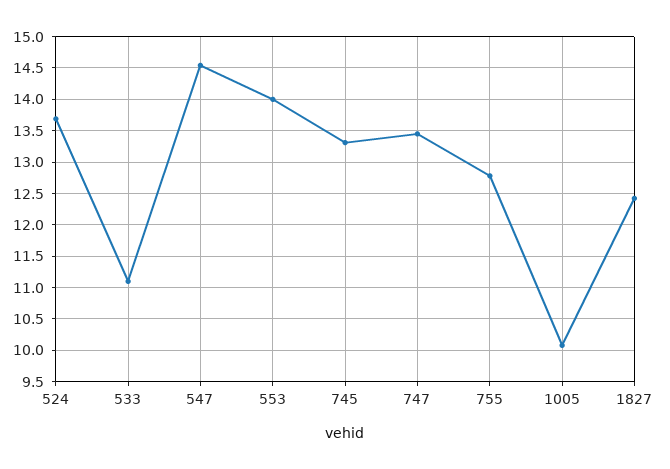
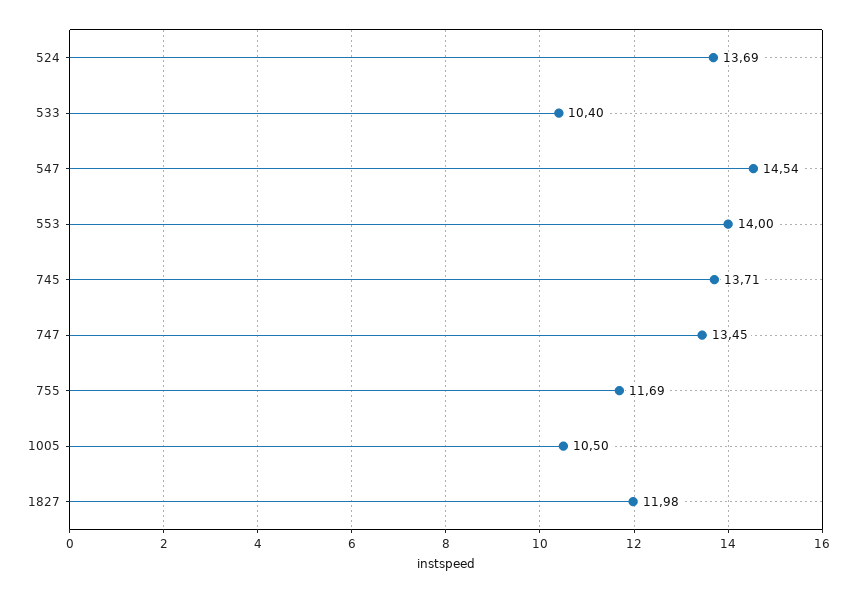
  {
    "524": 13.69,
-   "533": 11.1,
+   "533": 10.4,
    "547": 14.54,
    "553": 14,
-   "745": 13.3,
+   "745": 13.71,
    "747": 13.45,
-   "755": 12.8,
+   "755": 11.69,
-   "1005": 10.1,
+   "1005": 10.5,
-   "1827": 12.4
+   "1827": 11.98
  }

